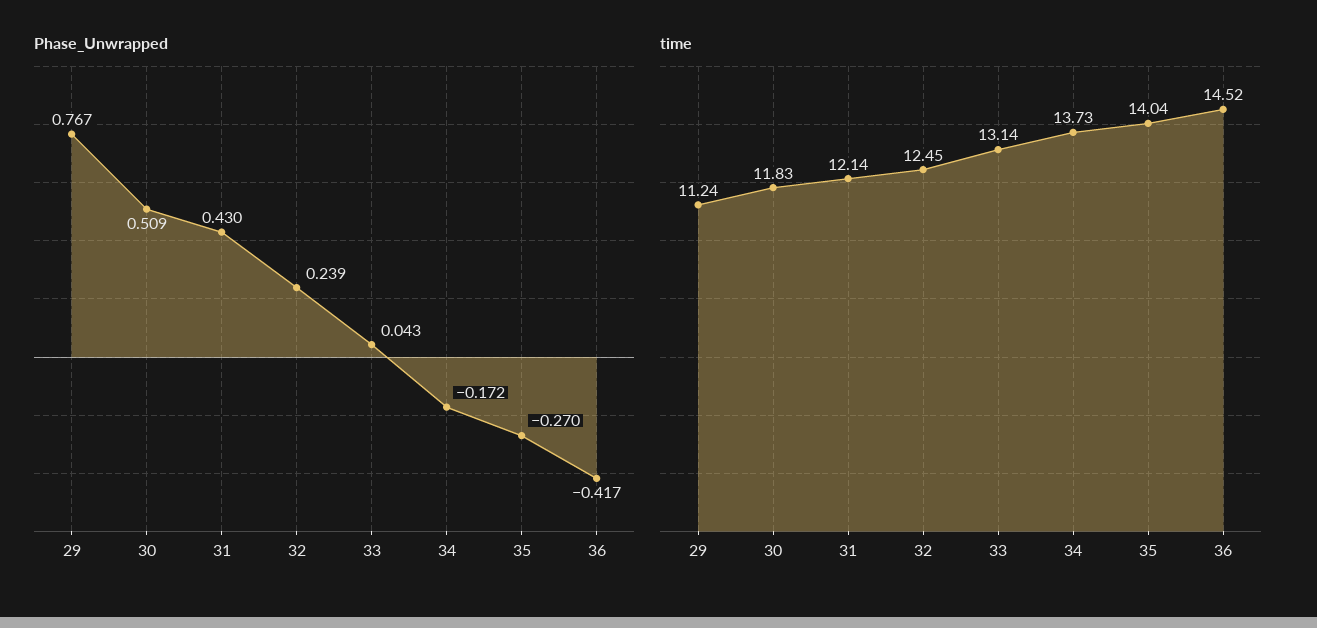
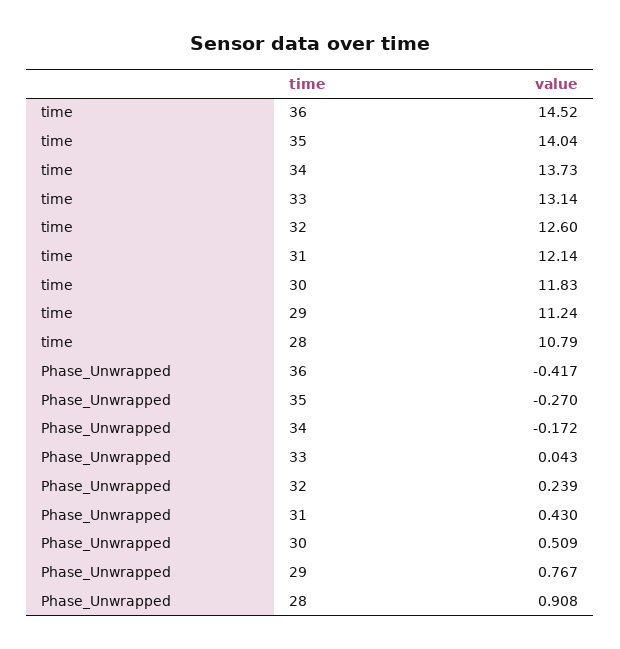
  {
    "Phase_Unwrapped": {
      "29": 0.767,
      "30": 0.509,
      "31": 0.43,
      "32": 0.239,
      "33": 0.043,
      "34": -0.172,
      "35": -0.27,
-     "36": -0.417
+     "36": -0.417,
+     "28": 0.908
    },
    "time": {
      "29": 11.24,
      "30": 11.83,
      "31": 12.14,
-     "32": 12.45,
+     "32": 12.6,
      "33": 13.14,
      "34": 13.73,
      "35": 14.04,
-     "36": 14.52
+     "36": 14.52,
+     "28": 10.79
    }
  }

